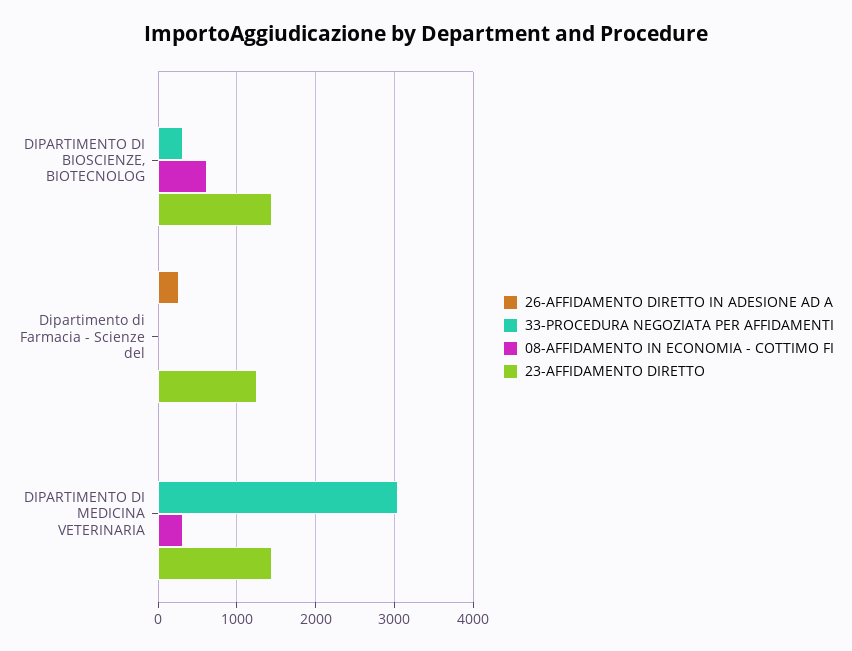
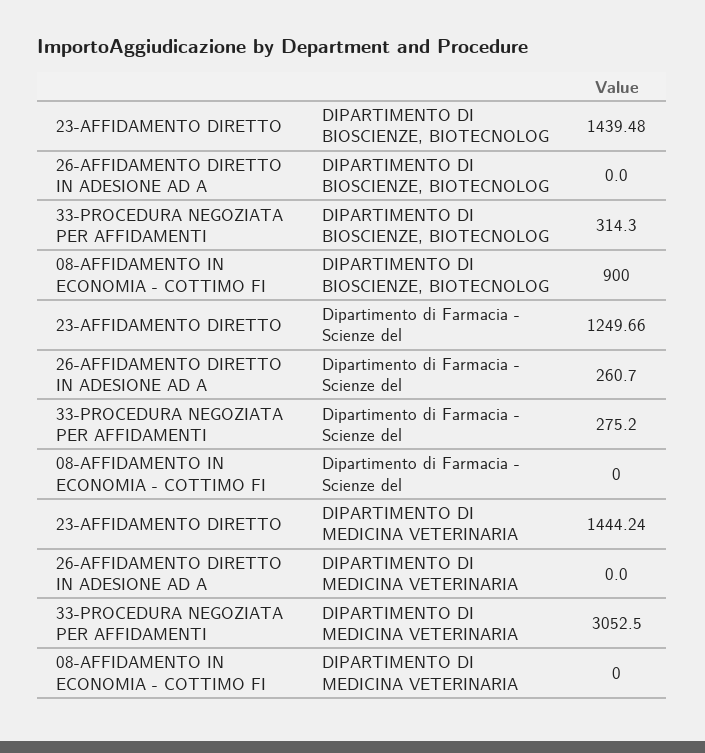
  {
    "26-AFFIDAMENTO DIRETTO IN ADESIONE AD A": {
      "DIPARTIMENTO DI BIOSCIENZE, BIOTECNOLOG": 0,
      "Dipartimento di Farmacia - Scienze del": 260.7,
      "DIPARTIMENTO DI MEDICINA VETERINARIA": 0
    },
    "33-PROCEDURA NEGOZIATA PER AFFIDAMENTI": {
      "DIPARTIMENTO DI BIOSCIENZE, BIOTECNOLOG": 314.3,
-     "Dipartimento di Farmacia - Scienze del": 0,
+     "Dipartimento di Farmacia - Scienze del": 275.2,
      "DIPARTIMENTO DI MEDICINA VETERINARIA": 3052.5
    },
    "08-AFFIDAMENTO IN ECONOMIA - COTTIMO FI": {
-     "DIPARTIMENTO DI BIOSCIENZE, BIOTECNOLOG": 600,
+     "DIPARTIMENTO DI BIOSCIENZE, BIOTECNOLOG": 900,
      "Dipartimento di Farmacia - Scienze del": 0,
-     "DIPARTIMENTO DI MEDICINA VETERINARIA": 300
+     "DIPARTIMENTO DI MEDICINA VETERINARIA": 0
    },
    "23-AFFIDAMENTO DIRETTO": {
      "DIPARTIMENTO DI BIOSCIENZE, BIOTECNOLOG": 1439.48,
      "Dipartimento di Farmacia - Scienze del": 1249.66,
      "DIPARTIMENTO DI MEDICINA VETERINARIA": 1444.24
    }
  }

